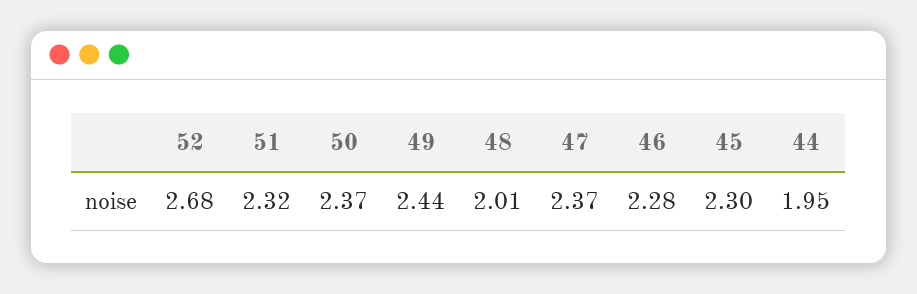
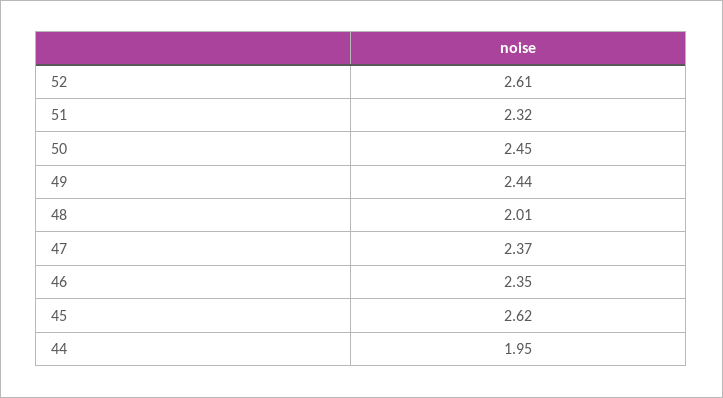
  {
-   "52": 2.68,
+   "52": 2.61,
    "51": 2.32,
-   "50": 2.37,
+   "50": 2.45,
    "49": 2.44,
    "48": 2.01,
    "47": 2.37,
-   "46": 2.28,
+   "46": 2.35,
-   "45": 2.3,
+   "45": 2.62,
    "44": 1.95
  }

